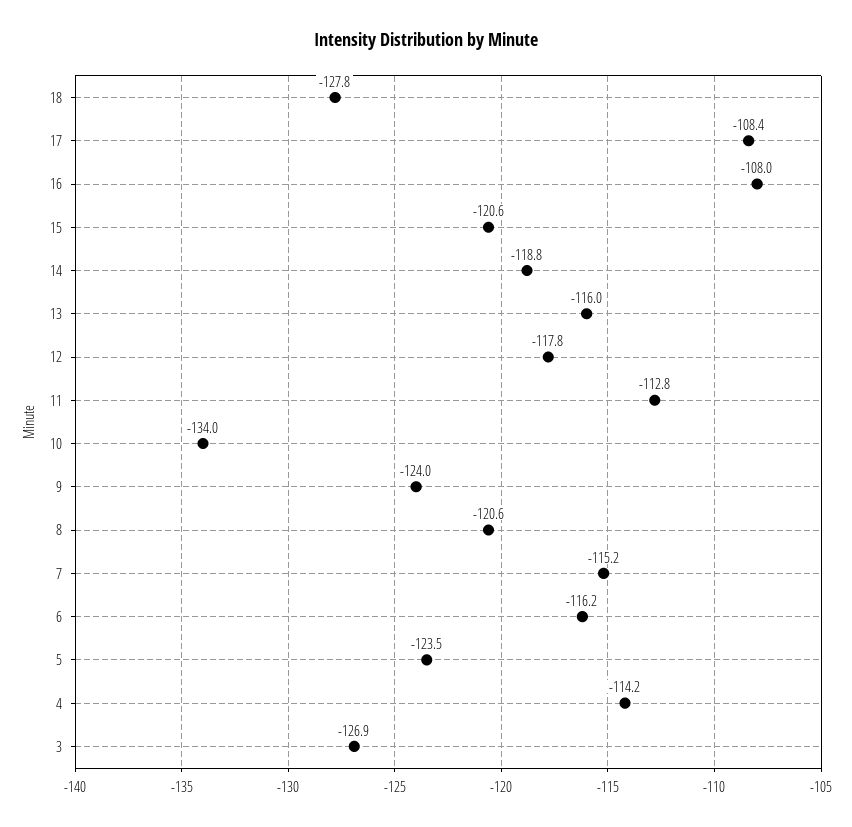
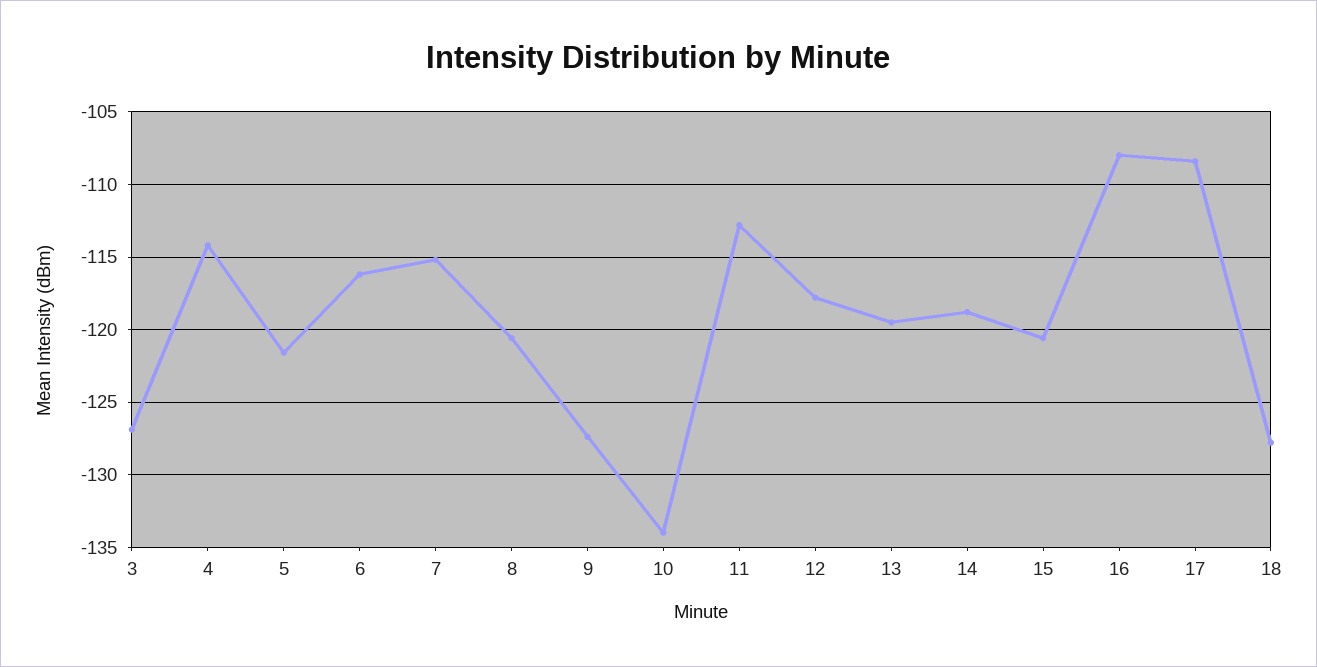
  {
    "18": -127.8,
    "17": -108.4,
    "16": -108,
    "15": -120.6,
    "14": -118.8,
-   "13": -116,
+   "13": -119.5,
    "12": -117.8,
    "11": -112.8,
    "10": -134,
-   "9": -124,
+   "9": -127.5,
    "8": -120.6,
    "7": -115.2,
    "6": -116.2,
-   "5": -123.5,
+   "5": -121.5,
    "4": -114.2,
    "3": -126.9
  }

